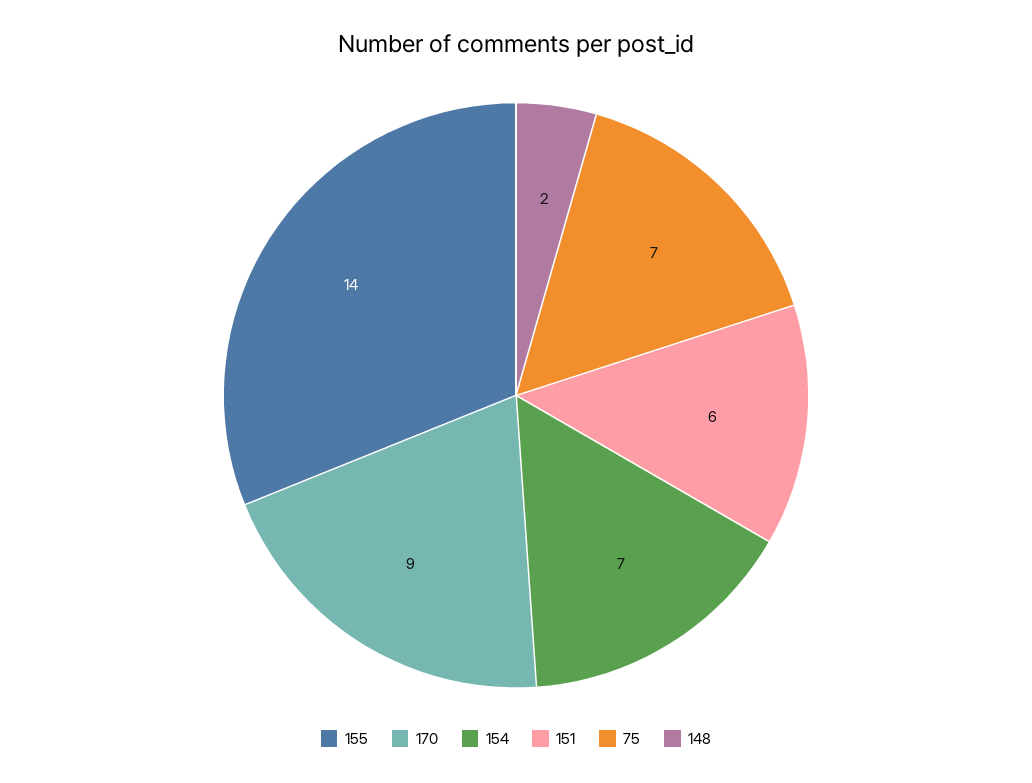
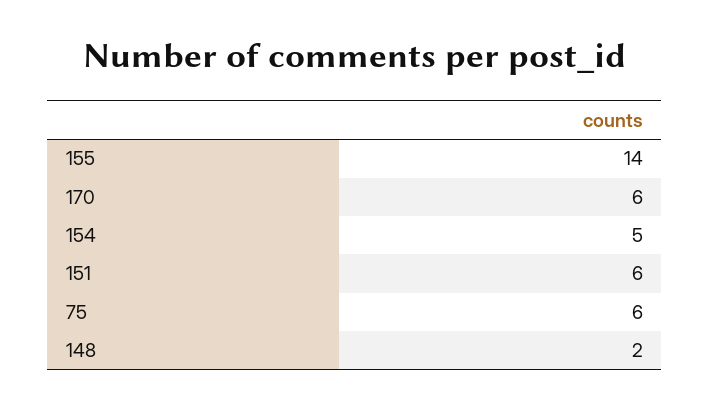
  {
    "155": 14,
-   "170": 9,
+   "170": 6,
-   "154": 7,
+   "154": 5,
    "151": 6,
-   "75": 7,
+   "75": 6,
    "148": 2
  }

